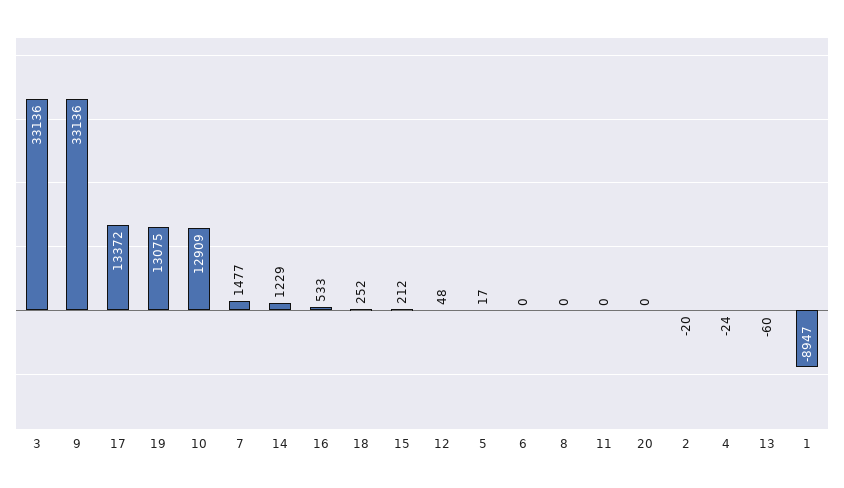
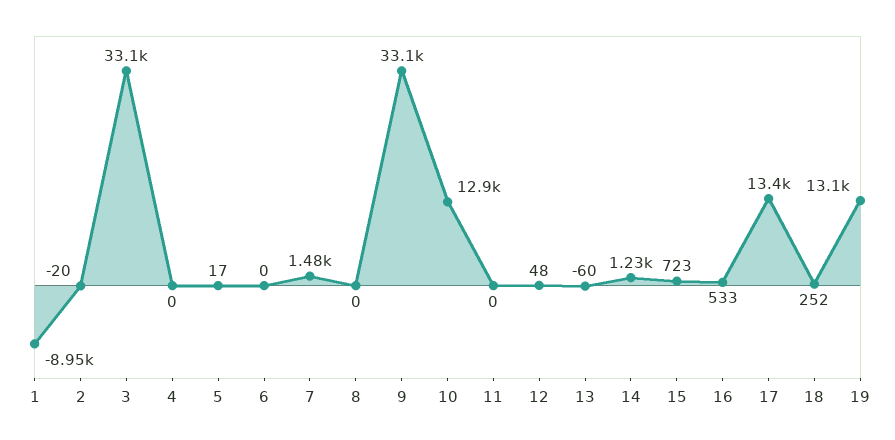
  {
    "3": 33136,
    "9": 33136,
    "17": 13372,
    "19": 13075,
    "10": 12909,
    "7": 1477,
    "14": 1229,
    "16": 533,
    "18": 252,
-   "15": 212,
+   "15": 723,
    "12": 48,
    "5": 17,
    "6": 0,
    "8": 0,
    "11": 0,
-   "20": 0,
    "2": -20,
-   "4": -24,
+   "4": 0,
    "13": -60,
    "1": -8947
  }

